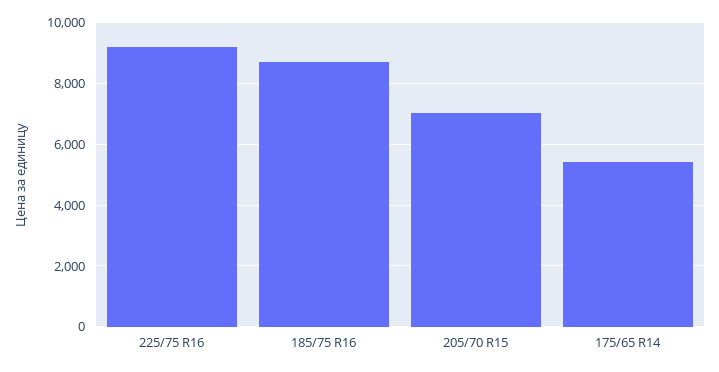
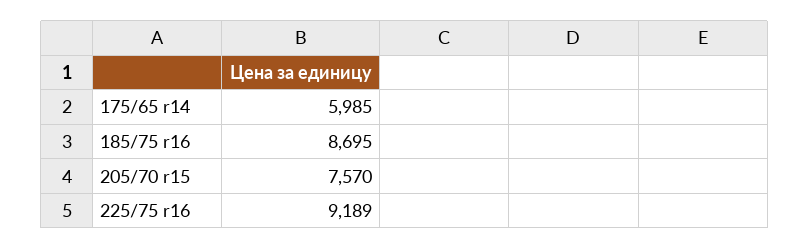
  {
    "225/75 R16": 9189,
    "185/75 R16": 8695,
-   "205/70 R15": 7000,
+   "205/70 R15": 7570,
-   "175/65 R14": 5400
+   "175/65 R14": 5985
  }

